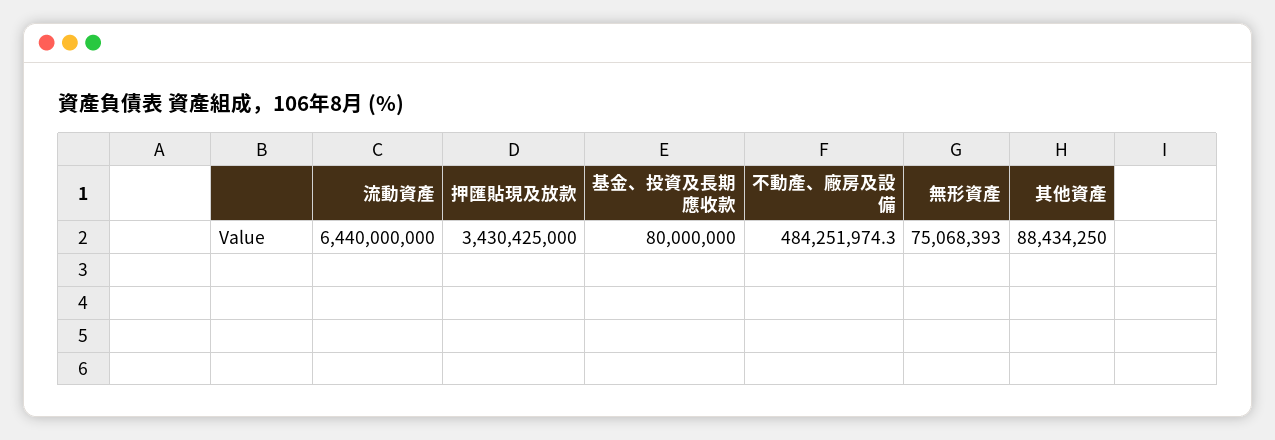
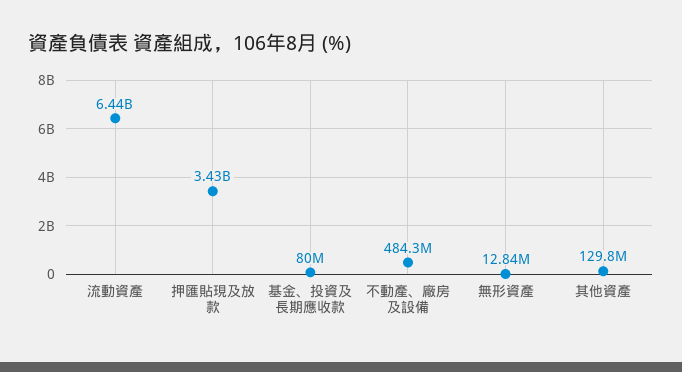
  {
    "流動資產": 6440000000,
    "押匯貼現及放款": 3430425000,
    "基金、投資及長期應收款": 80000000,
    "不動產、廠房及設備": 484251974.3,
-   "無形資產": 75068393,
+   "無形資產": 12840000,
-   "其他資產": 88434250
+   "其他資產": 129800000
  }

